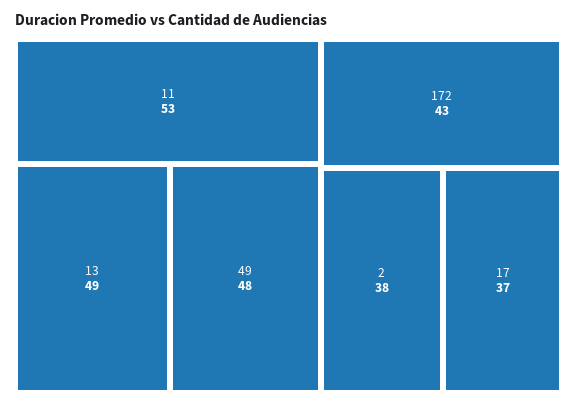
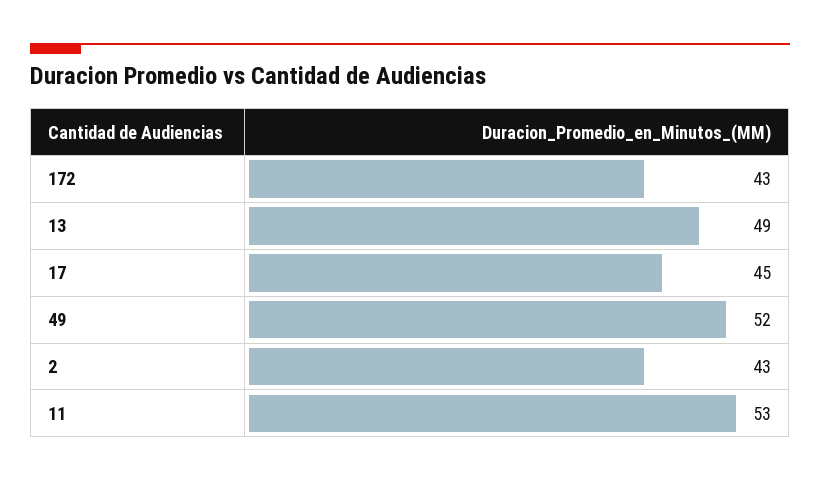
  {
    "11": 53,
    "13": 49,
-   "49": 48,
+   "49": 52,
    "172": 43,
-   "2": 38,
+   "2": 43,
-   "17": 37
+   "17": 45
  }

